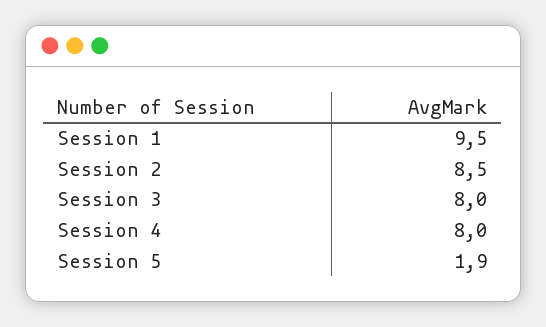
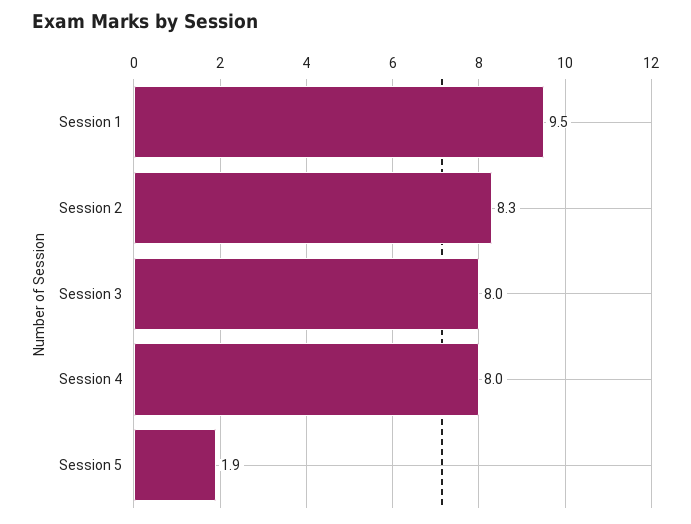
  {
    "Session 1": 9.5,
-   "Session 2": 8.5,
+   "Session 2": 8.3,
    "Session 3": 8,
    "Session 4": 8,
    "Session 5": 1.9
  }

